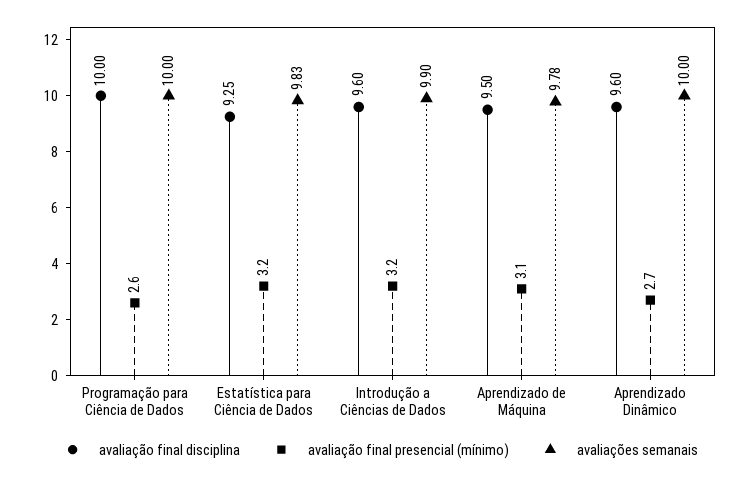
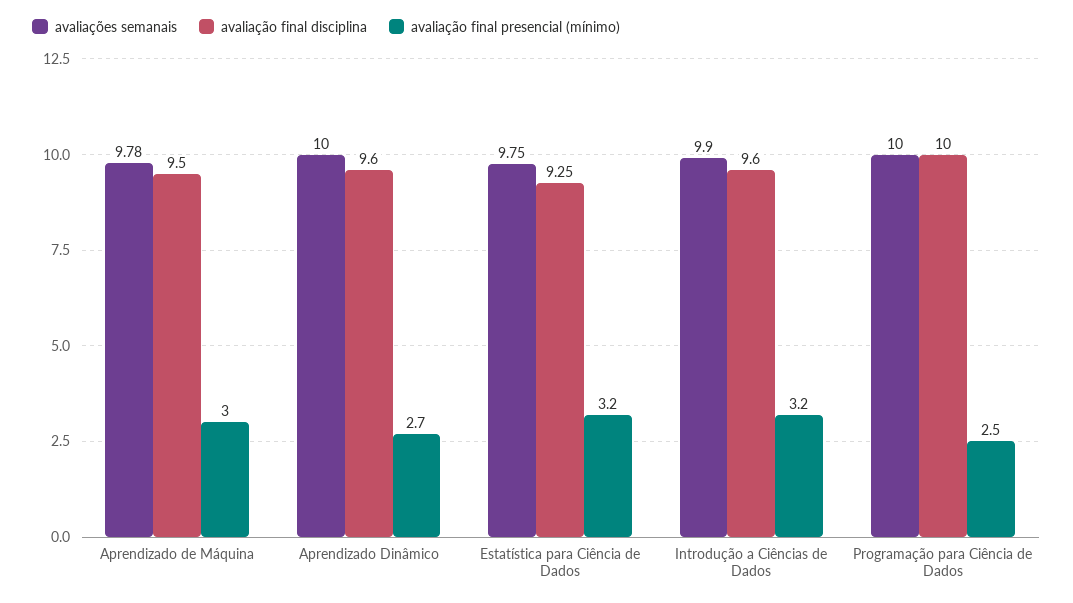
  {
    "avaliação final disciplina": {
      "Programação para Ciência de Dados": 10,
      "Estatística para Ciência de Dados": 9.25,
      "Introdução a Ciências de Dados": 9.6,
      "Aprendizado de Máquina": 9.5,
      "Aprendizado Dinâmico": 9.6
    },
    "avaliação final presencial (mínimo)": {
-     "Programação para Ciência de Dados": 2.6,
+     "Programação para Ciência de Dados": 2.5,
      "Estatística para Ciência de Dados": 3.2,
      "Introdução a Ciências de Dados": 3.2,
-     "Aprendizado de Máquina": 3.1,
+     "Aprendizado de Máquina": 3,
      "Aprendizado Dinâmico": 2.7
    },
    "avaliações semanais": {
      "Programação para Ciência de Dados": 10,
-     "Estatística para Ciência de Dados": 9.83,
+     "Estatística para Ciência de Dados": 9.75,
      "Introdução a Ciências de Dados": 9.9,
      "Aprendizado de Máquina": 9.78,
      "Aprendizado Dinâmico": 10
    }
  }

